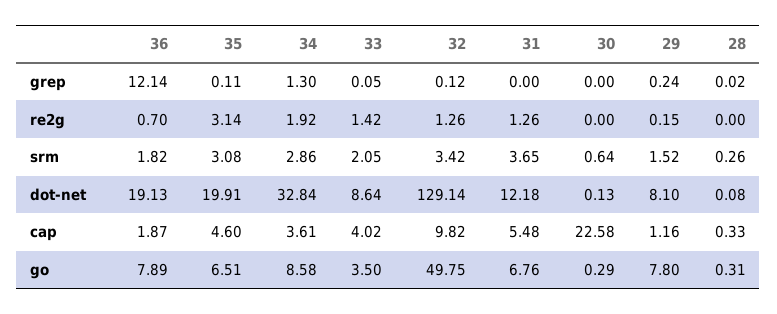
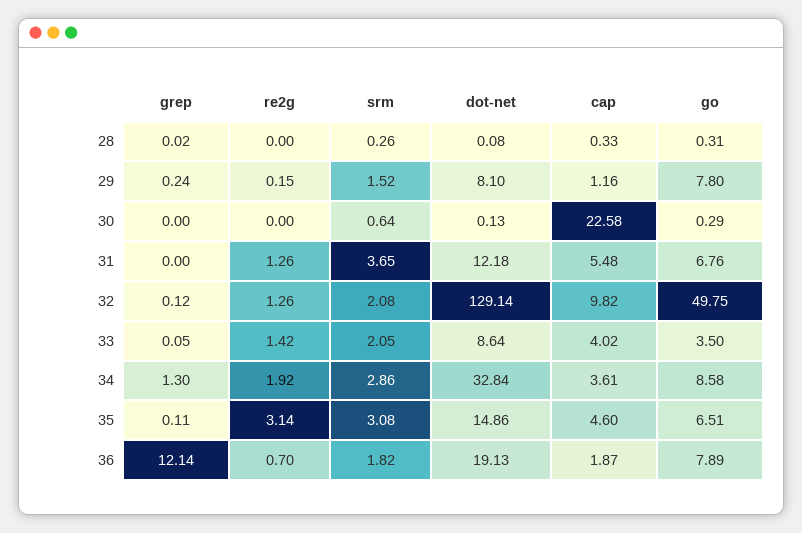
  {
    "36": {
      "grep": 12.14,
      "re2g": 0.7,
      "srm": 1.82,
      "dot-net": 19.13,
      "cap": 1.87,
      "go": 7.89
    },
    "35": {
      "grep": 0.11,
      "re2g": 3.14,
      "srm": 3.08,
-     "dot-net": 19.91,
+     "dot-net": 14.86,
      "cap": 4.6,
      "go": 6.51
    },
    "34": {
      "grep": 1.3,
      "re2g": 1.92,
      "srm": 2.86,
      "dot-net": 32.84,
      "cap": 3.61,
      "go": 8.58
    },
    "33": {
      "grep": 0.05,
      "re2g": 1.42,
      "srm": 2.05,
      "dot-net": 8.64,
      "cap": 4.02,
      "go": 3.5
    },
    "32": {
      "grep": 0.12,
      "re2g": 1.26,
-     "srm": 3.42,
+     "srm": 2.08,
      "dot-net": 129.14,
      "cap": 9.82,
      "go": 49.75
    },
    "31": {
      "grep": 0,
      "re2g": 1.26,
      "srm": 3.65,
      "dot-net": 12.18,
      "cap": 5.48,
      "go": 6.76
    },
    "30": {
      "grep": 0,
      "re2g": 0,
      "srm": 0.64,
      "dot-net": 0.13,
      "cap": 22.58,
      "go": 0.29
    },
    "29": {
      "grep": 0.24,
      "re2g": 0.15,
      "srm": 1.52,
      "dot-net": 8.1,
      "cap": 1.16,
      "go": 7.8
    },
    "28": {
      "grep": 0.02,
      "re2g": 0,
      "srm": 0.26,
      "dot-net": 0.08,
      "cap": 0.33,
      "go": 0.31
    }
  }

